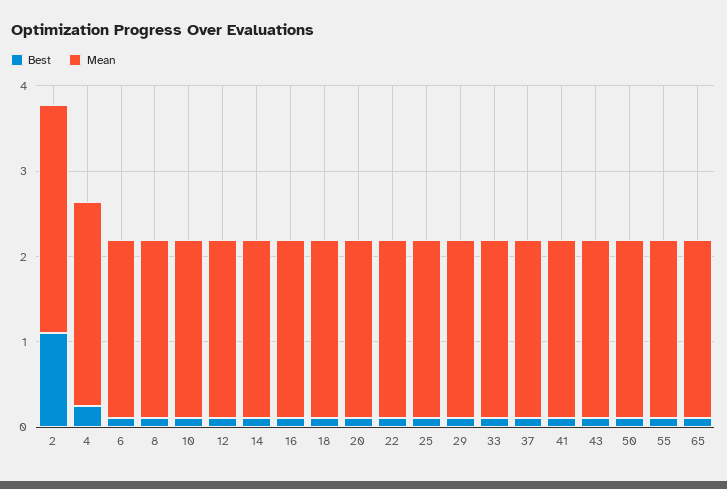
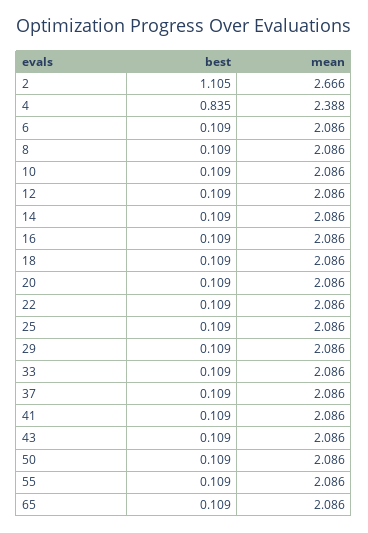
  {
    "Best": {
      "2": 1.105,
-     "4": 0.2,
+     "4": 0.835,
      "6": 0.109,
      "8": 0.109,
      "10": 0.109,
      "12": 0.109,
      "14": 0.109,
      "16": 0.109,
      "18": 0.109,
      "20": 0.109,
      "22": 0.109,
      "25": 0.109,
      "29": 0.109,
      "33": 0.109,
      "37": 0.109,
      "41": 0.109,
      "43": 0.109,
      "50": 0.109,
      "55": 0.109,
      "65": 0.109
    },
    "Mean": {
      "2": 2.666,
      "4": 2.388,
      "6": 2.086,
      "8": 2.086,
      "10": 2.086,
      "12": 2.086,
      "14": 2.086,
      "16": 2.086,
      "18": 2.086,
      "20": 2.086,
      "22": 2.086,
      "25": 2.086,
      "29": 2.086,
      "33": 2.086,
      "37": 2.086,
      "41": 2.086,
      "43": 2.086,
      "50": 2.086,
      "55": 2.086,
      "65": 2.086
    }
  }

